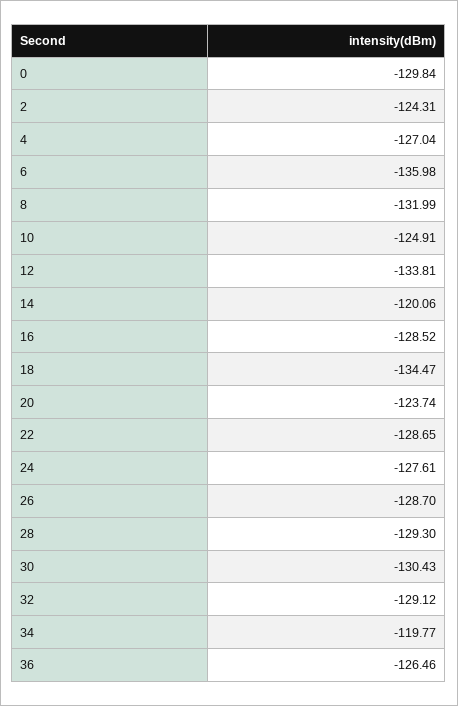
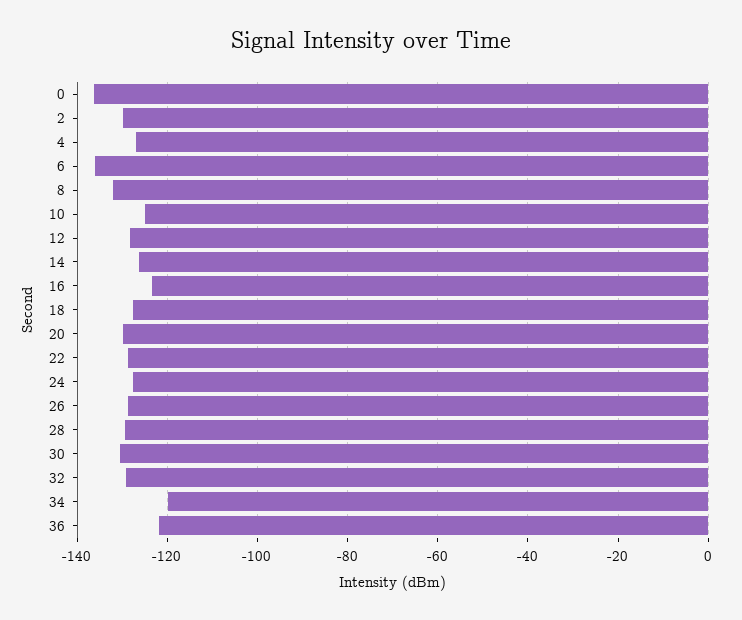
  {
-   "0": -129.84,
+   "0": -136,
-   "2": -124.31,
+   "2": -130,
    "4": -127.04,
    "6": -135.98,
    "8": -131.99,
    "10": -124.91,
-   "12": -133.81,
+   "12": -128,
-   "14": -120.06,
+   "14": -126,
-   "16": -128.52,
+   "16": -124,
-   "18": -134.47,
+   "18": -128,
-   "20": -123.74,
+   "20": -130,
    "22": -128.65,
    "24": -127.61,
    "26": -128.7,
    "28": -129.3,
    "30": -130.43,
    "32": -129.12,
    "34": -119.77,
-   "36": -126.46
+   "36": -122
  }

